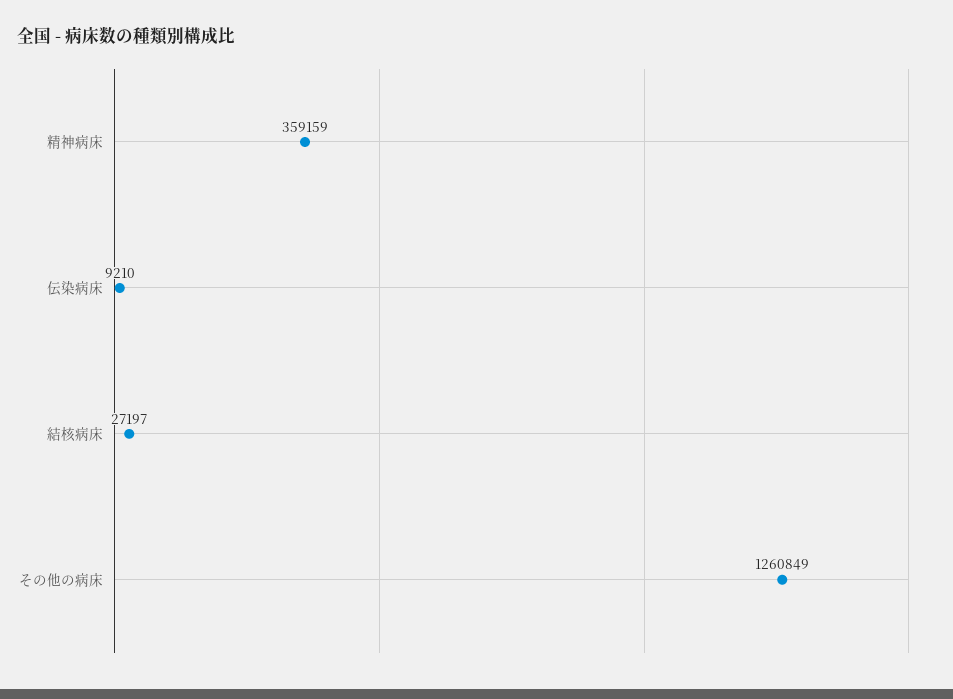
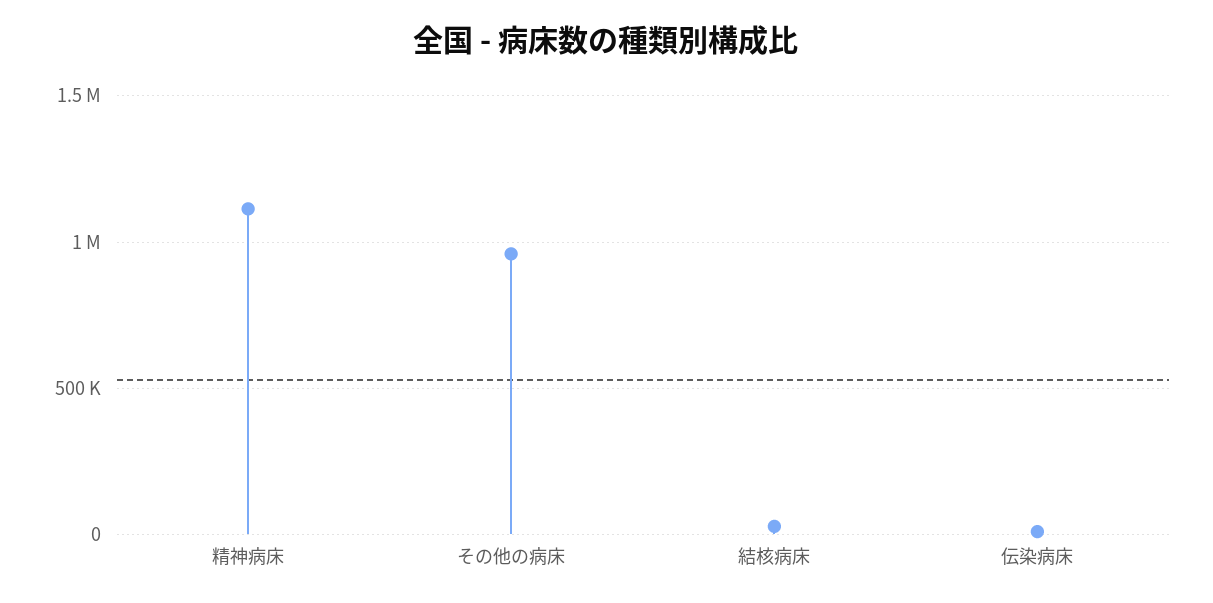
  {
-   "精神病床": 359159,
+   "精神病床": 1100000,
    "伝染病床": 9210,
    "結核病床": 27197,
-   "その他の病床": 1260849
+   "その他の病床": 950000
  }

